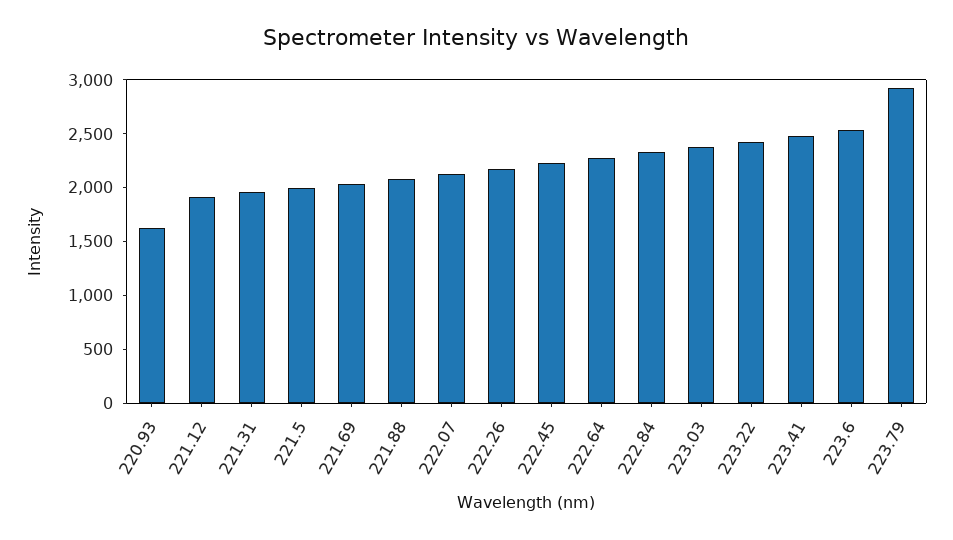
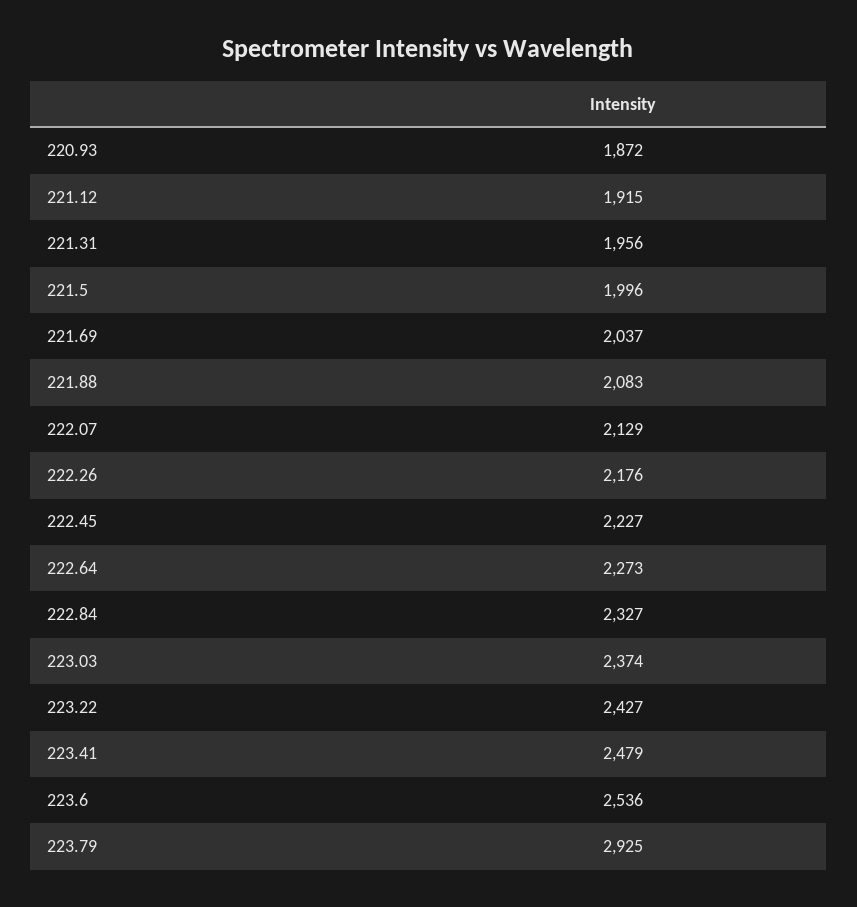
  {
-   "220.93": 1600,
+   "220.93": 1872,
    "221.12": 1915,
    "221.31": 1956,
    "221.5": 1996,
    "221.69": 2037,
    "221.88": 2083,
    "222.07": 2129,
    "222.26": 2176,
    "222.45": 2227,
    "222.64": 2273,
    "222.84": 2327,
    "223.03": 2374,
    "223.22": 2427,
    "223.41": 2479,
    "223.6": 2536,
    "223.79": 2925
  }

